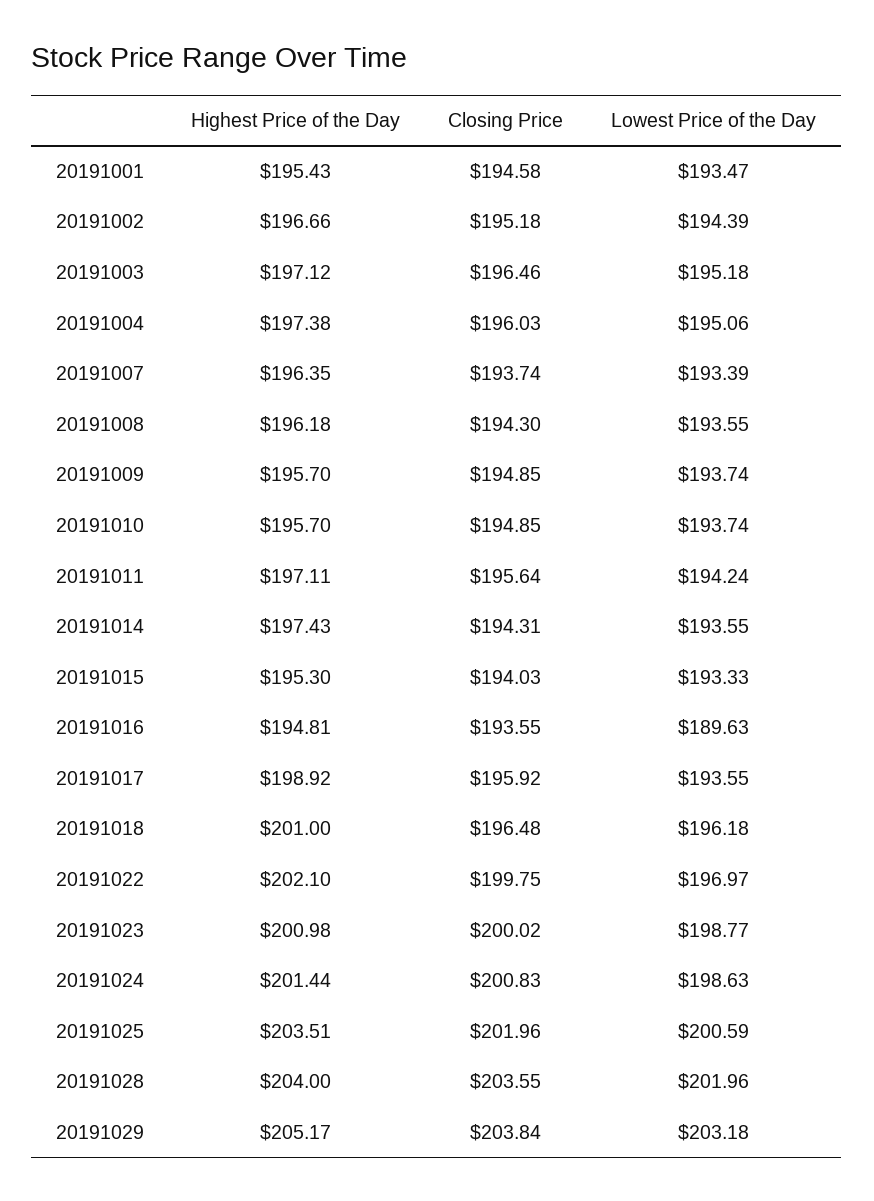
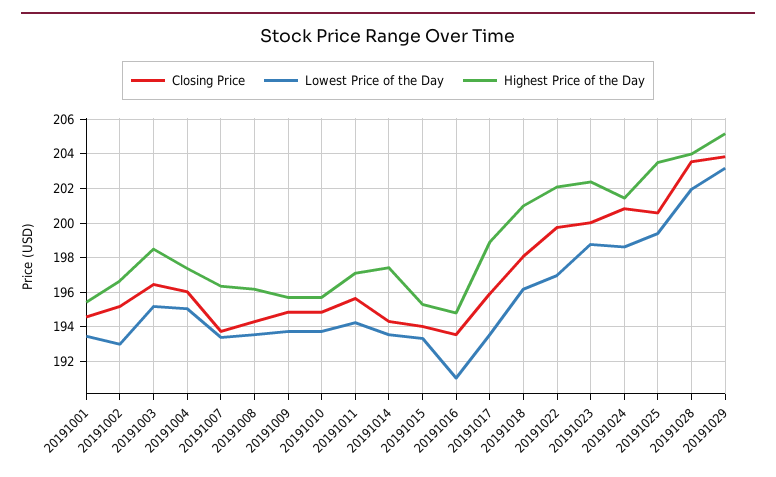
  {
    "Highest Price of the Day": {
      "20191001": 195.43,
      "20191002": 196.66,
-     "20191003": 197.12,
+     "20191003": 198.5,
      "20191004": 197.38,
      "20191007": 196.35,
      "20191008": 196.18,
      "20191009": 195.7,
      "20191010": 195.7,
      "20191011": 197.11,
      "20191014": 197.43,
      "20191015": 195.3,
      "20191016": 194.81,
      "20191017": 198.92,
      "20191018": 201,
      "20191022": 202.1,
-     "20191023": 200.98,
+     "20191023": 202.5,
      "20191024": 201.44,
      "20191025": 203.51,
      "20191028": 204,
      "20191029": 205.17
    },
    "Closing Price": {
      "20191001": 194.58,
      "20191002": 195.18,
      "20191003": 196.46,
      "20191004": 196.03,
      "20191007": 193.74,
      "20191008": 194.3,
      "20191009": 194.85,
      "20191010": 194.85,
      "20191011": 195.64,
      "20191014": 194.31,
      "20191015": 194.03,
      "20191016": 193.55,
      "20191017": 195.92,
-     "20191018": 196.48,
+     "20191018": 198,
      "20191022": 199.75,
      "20191023": 200.02,
      "20191024": 200.83,
-     "20191025": 201.96,
+     "20191025": 200.5,
      "20191028": 203.55,
      "20191029": 203.84
    },
    "Lowest Price of the Day": {
      "20191001": 193.47,
-     "20191002": 194.39,
+     "20191002": 193,
      "20191003": 195.18,
      "20191004": 195.06,
      "20191007": 193.39,
      "20191008": 193.55,
      "20191009": 193.74,
      "20191010": 193.74,
      "20191011": 194.24,
      "20191014": 193.55,
      "20191015": 193.33,
-     "20191016": 189.63,
+     "20191016": 191,
      "20191017": 193.55,
      "20191018": 196.18,
      "20191022": 196.97,
      "20191023": 198.77,
      "20191024": 198.63,
-     "20191025": 200.59,
+     "20191025": 199.5,
      "20191028": 201.96,
      "20191029": 203.18
    }
  }

